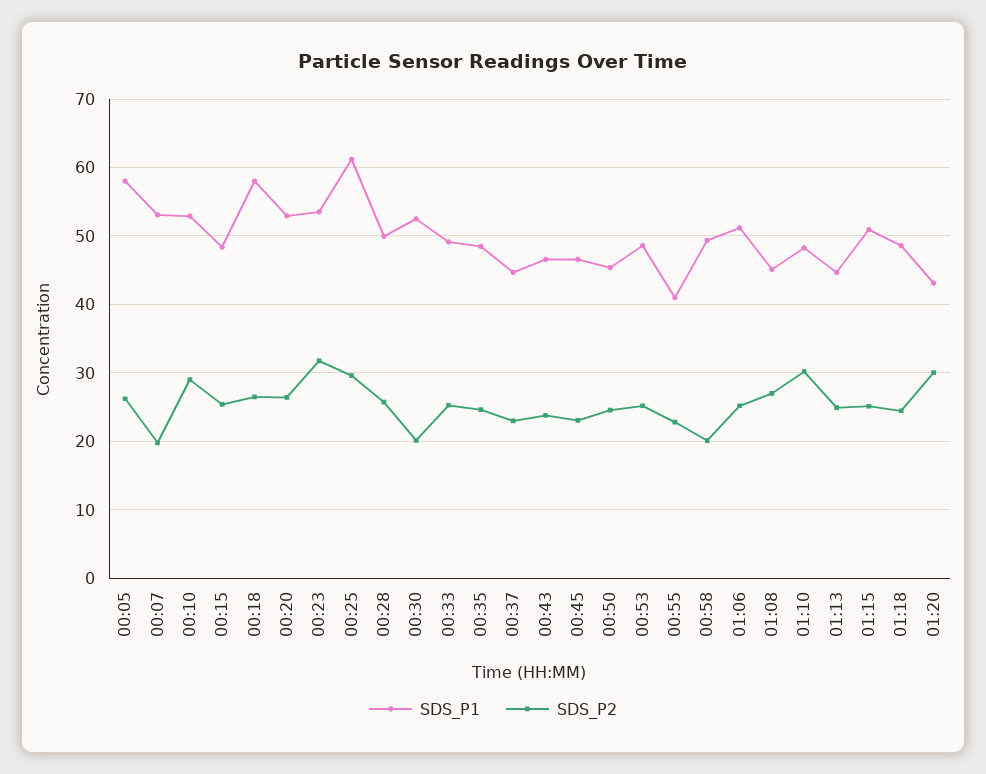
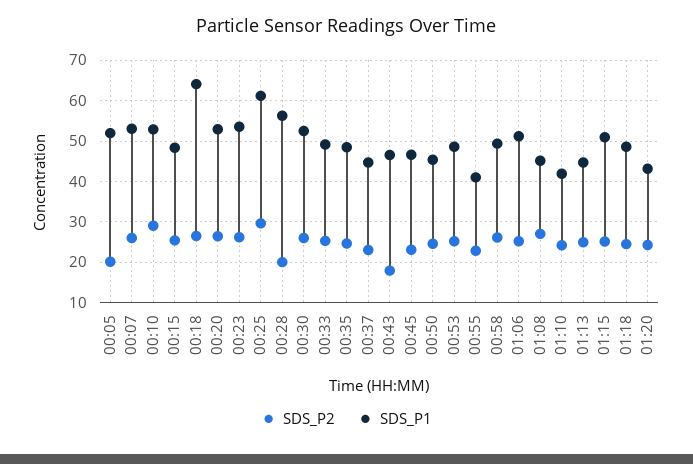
  {
    "SDS_P1": {
-     "00:05": 58,
+     "00:05": 52,
      "00:07": 53,
      "00:10": 53,
      "00:15": 48,
-     "00:18": 58,
+     "00:18": 64,
      "00:20": 53,
      "00:23": 54,
      "00:25": 61,
-     "00:28": 50,
+     "00:28": 56,
      "00:30": 53,
      "00:33": 49,
      "00:35": 48,
      "00:37": 45,
      "00:43": 47,
      "00:45": 47,
      "00:50": 45,
      "00:53": 49,
      "00:55": 41,
      "00:58": 49,
      "01:06": 51,
      "01:08": 45,
-     "01:10": 48,
+     "01:10": 42,
      "01:13": 45,
      "01:15": 51,
      "01:18": 49,
      "01:20": 43
    },
    "SDS_P2": {
-     "00:05": 26,
+     "00:05": 20,
-     "00:07": 20,
+     "00:07": 26,
      "00:10": 29,
      "00:15": 25,
      "00:18": 27,
      "00:20": 26,
-     "00:23": 32,
+     "00:23": 26,
      "00:25": 30,
-     "00:28": 26,
+     "00:28": 20,
-     "00:30": 20,
+     "00:30": 26,
      "00:33": 25,
      "00:35": 25,
      "00:37": 23,
-     "00:43": 24,
+     "00:43": 18,
      "00:45": 23,
      "00:50": 25,
      "00:53": 25,
      "00:55": 23,
-     "00:58": 20,
+     "00:58": 26,
      "01:06": 25,
      "01:08": 27,
-     "01:10": 30,
+     "01:10": 24,
      "01:13": 25,
      "01:15": 25,
      "01:18": 24,
-     "01:20": 30
+     "01:20": 24
    }
  }

